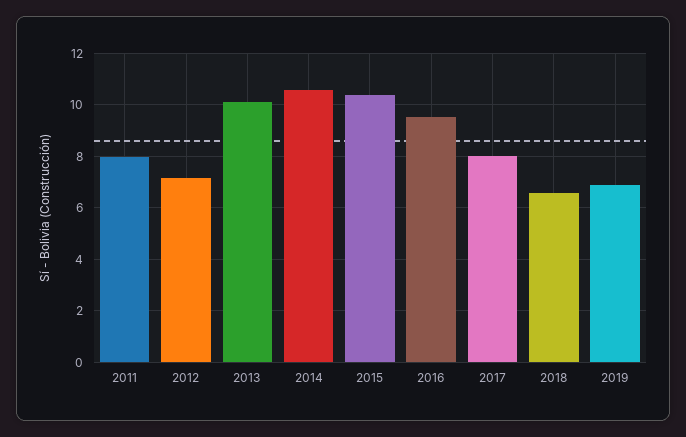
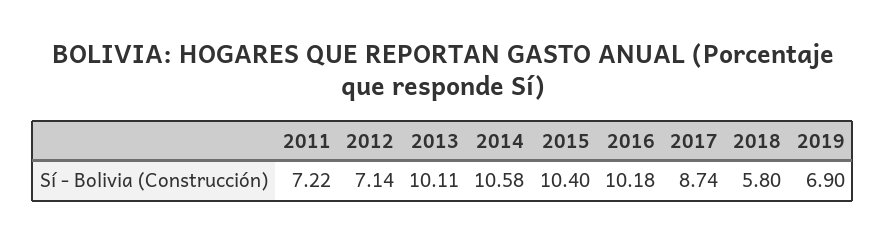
  {
-   "2011": 8,
+   "2011": 7.22,
    "2012": 7.14,
    "2013": 10.11,
    "2014": 10.58,
    "2015": 10.4,
-   "2016": 9.5,
+   "2016": 10.18,
-   "2017": 8,
+   "2017": 8.74,
-   "2018": 6.5,
+   "2018": 5.8,
    "2019": 6.9
  }

